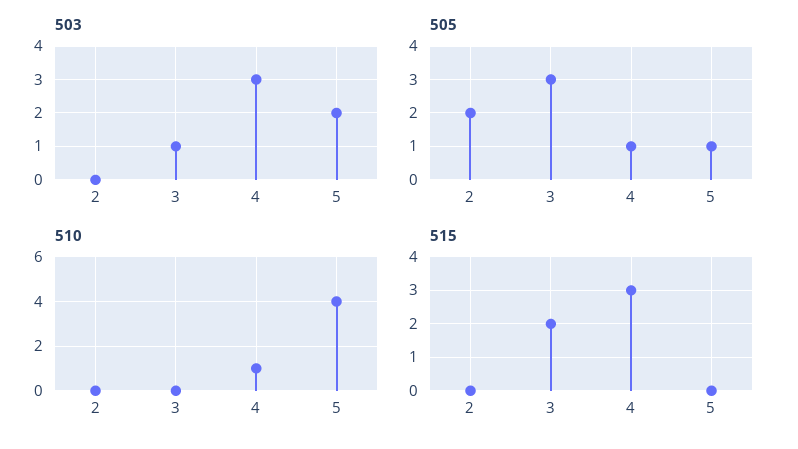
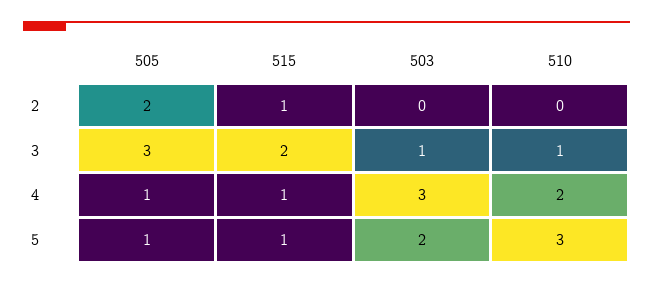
  {
    "503": {
      "2": 0,
      "3": 1,
      "4": 3,
      "5": 2
    },
    "505": {
      "2": 2,
      "3": 3,
      "4": 1,
      "5": 1
    },
    "510": {
      "2": 0,
-     "3": 0,
+     "3": 1,
-     "4": 1,
+     "4": 2,
-     "5": 4
+     "5": 3
    },
    "515": {
-     "2": 0,
+     "2": 1,
      "3": 2,
-     "4": 3,
+     "4": 1,
-     "5": 0
+     "5": 1
    }
  }

